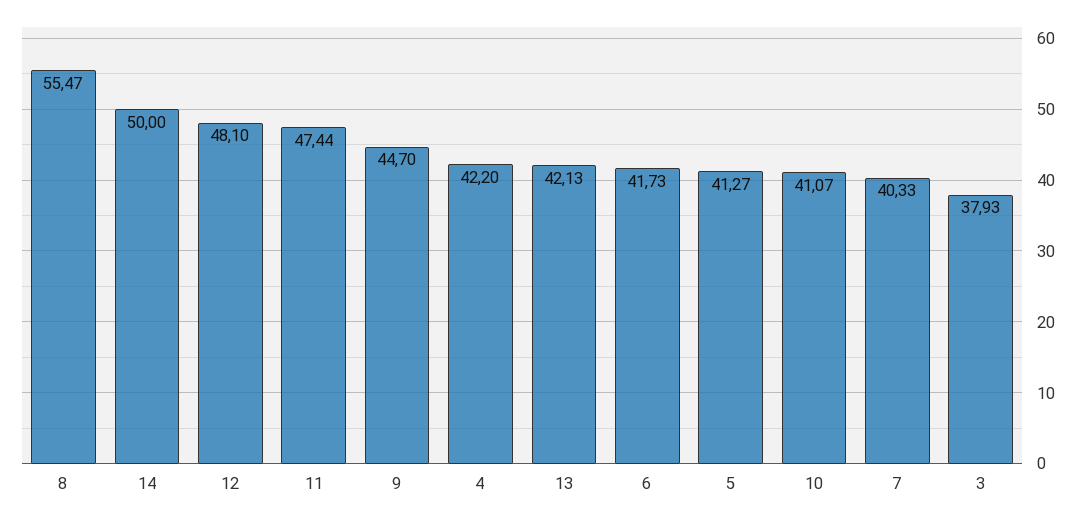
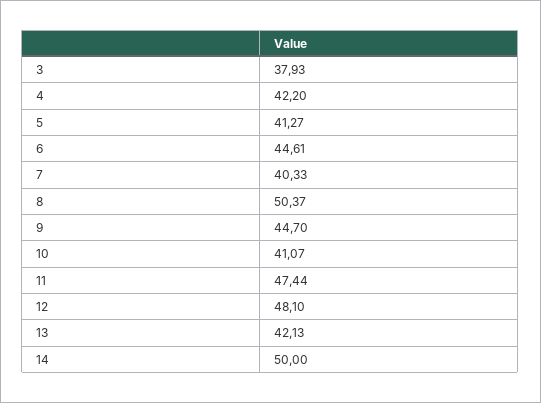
  {
-   "8": 55.47,
+   "8": 50.37,
    "14": 50,
    "12": 48.1,
    "11": 47.44,
    "9": 44.7,
    "4": 42.2,
    "13": 42.13,
-   "6": 41.73,
+   "6": 44.61,
    "5": 41.27,
    "10": 41.07,
    "7": 40.33,
    "3": 37.93
  }

